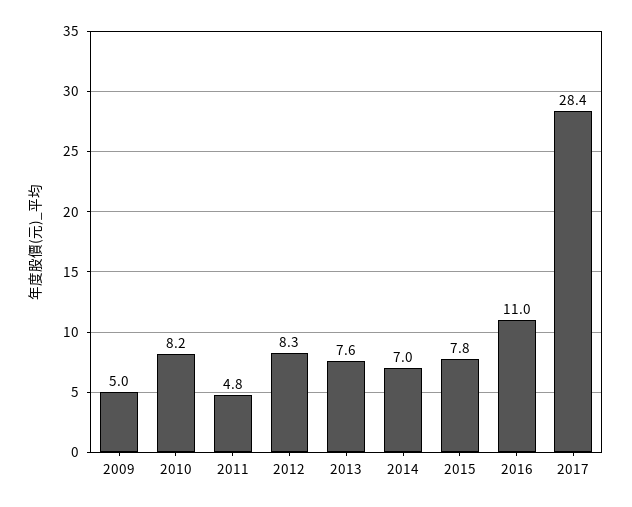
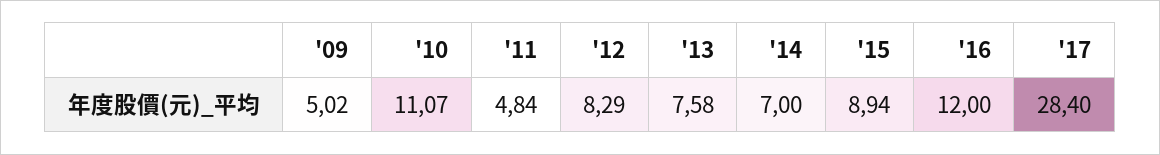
  {
    "2009": 5.02,
-   "2010": 8.2,
+   "2010": 11.07,
    "2011": 4.84,
    "2012": 8.29,
    "2013": 7.58,
    "2014": 7,
-   "2015": 7.8,
+   "2015": 8.94,
-   "2016": 11,
+   "2016": 12,
    "2017": 28.4
  }

